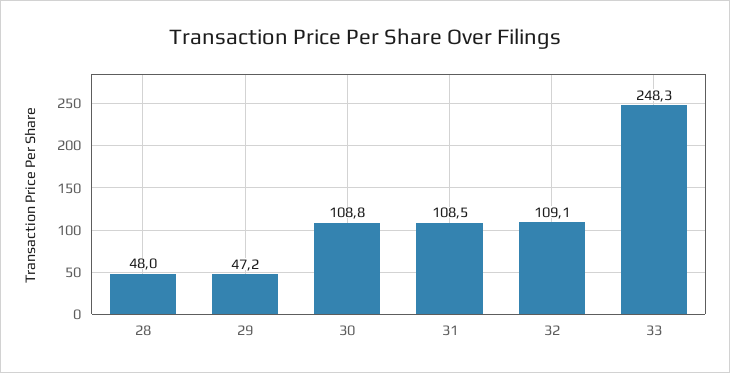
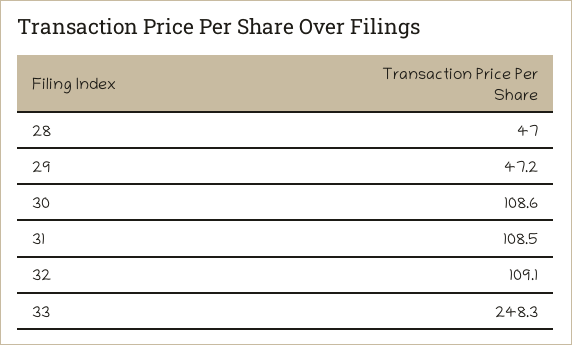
  {
-   "28": 48,
+   "28": 47,
    "29": 47.2,
-   "30": 108.8,
+   "30": 108.6,
    "31": 108.5,
    "32": 109.1,
    "33": 248.3
  }

